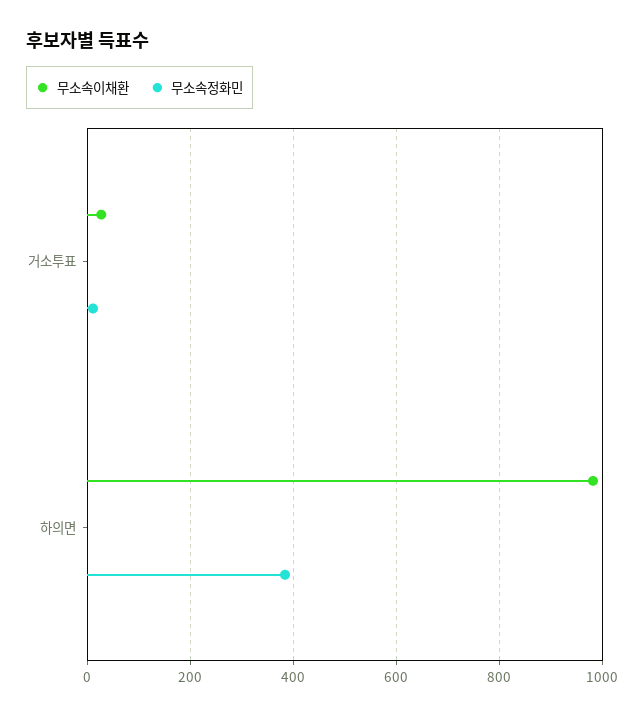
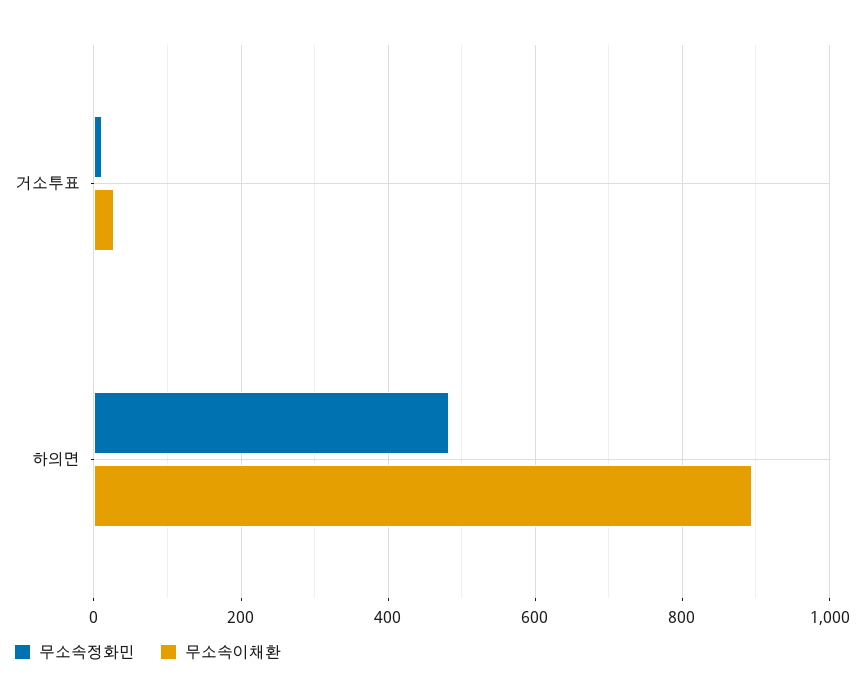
  {
    "무소속이채환": {
      "거소투표": 20,
-     "하의면": 980
+     "하의면": 900
    },
    "무소속정화민": {
      "거소투표": 20,
-     "하의면": 380
+     "하의면": 480
    }
  }

